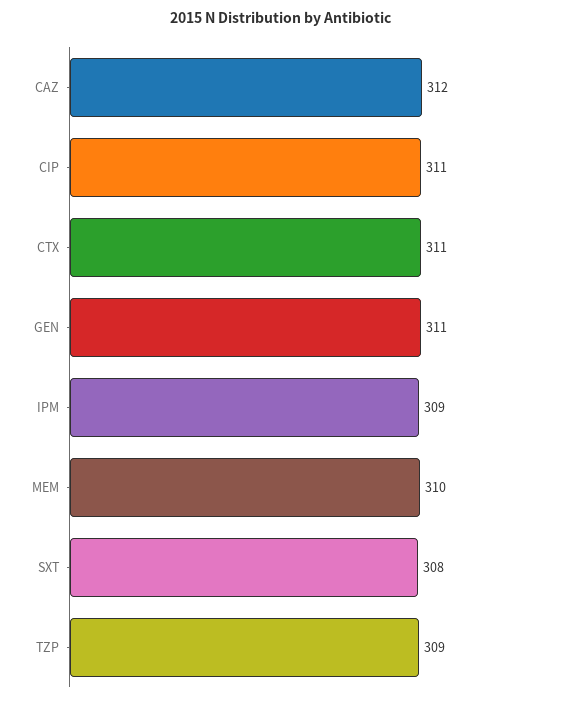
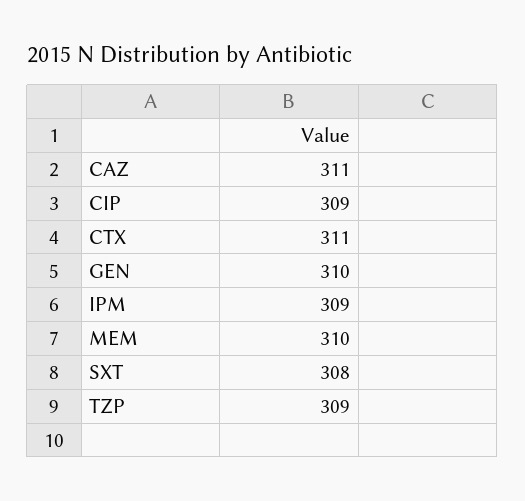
  {
-   "CAZ": 312,
+   "CAZ": 311,
-   "CIP": 311,
+   "CIP": 309,
    "CTX": 311,
-   "GEN": 311,
+   "GEN": 310,
    "IPM": 309,
    "MEM": 310,
    "SXT": 308,
    "TZP": 309
  }

